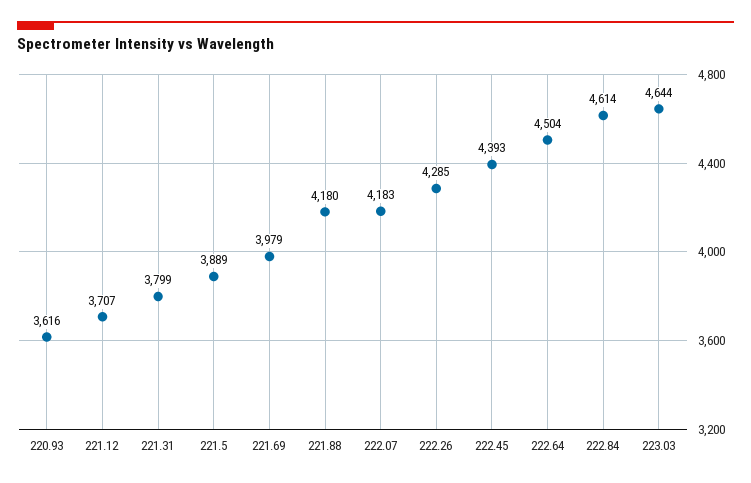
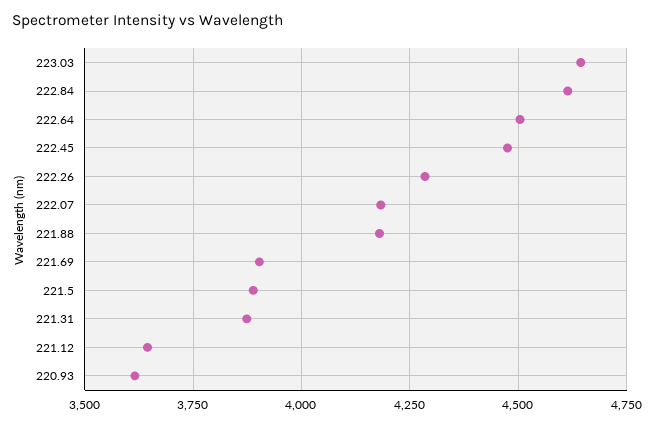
  {
    "220.93": 3616,
-   "221.12": 3707,
+   "221.12": 3650,
-   "221.31": 3799,
+   "221.31": 3875,
    "221.5": 3889,
-   "221.69": 3979,
+   "221.69": 3900,
    "221.88": 4180,
    "222.07": 4183,
    "222.26": 4285,
-   "222.45": 4393,
+   "222.45": 4475,
    "222.64": 4504,
    "222.84": 4614,
    "223.03": 4644
  }

